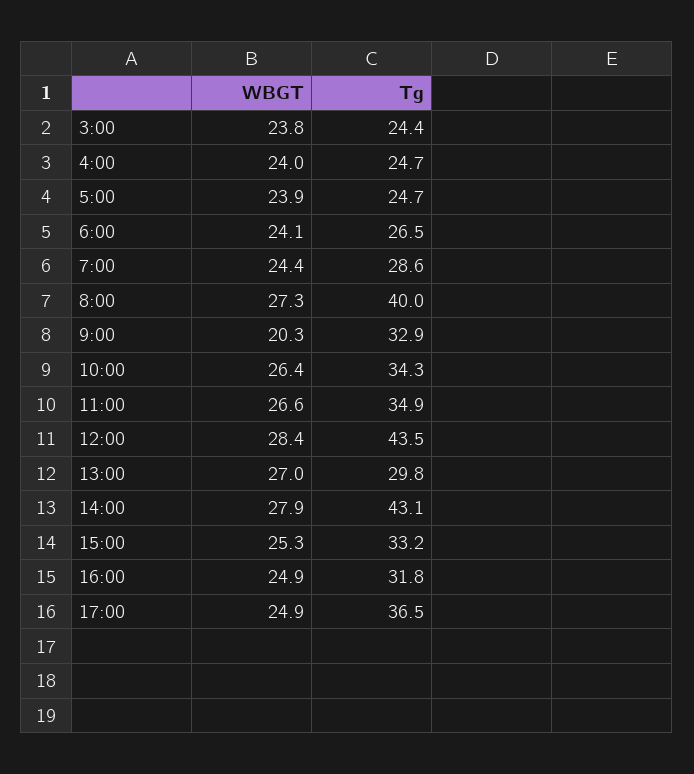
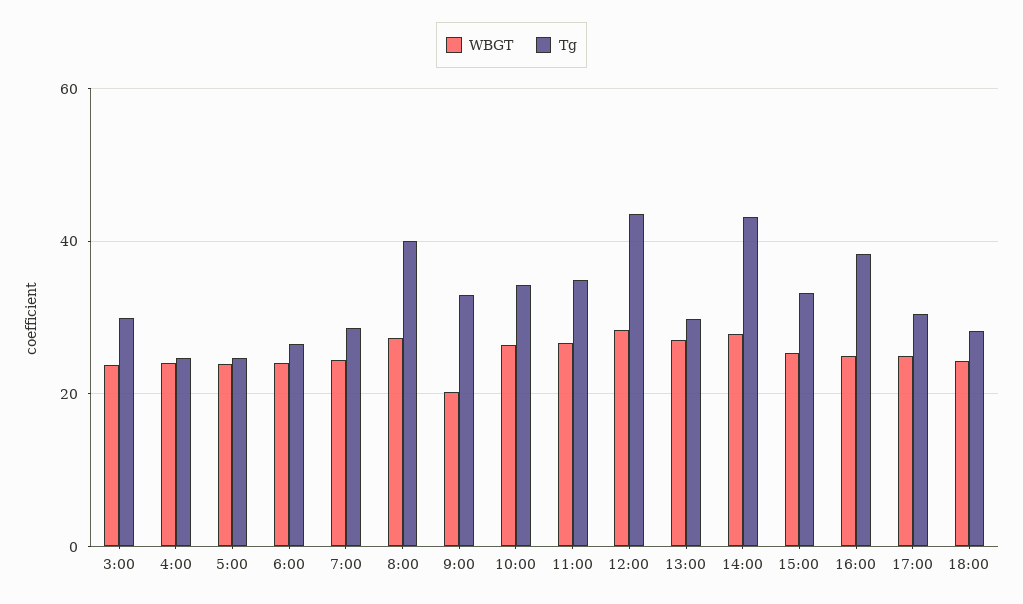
  {
    "WBGT": {
      "3:00": 23.8,
      "4:00": 24,
      "5:00": 23.9,
      "6:00": 24.1,
      "7:00": 24.4,
      "8:00": 27.3,
      "9:00": 20.3,
      "10:00": 26.4,
      "11:00": 26.6,
      "12:00": 28.4,
      "13:00": 27,
      "14:00": 27.9,
      "15:00": 25.3,
      "16:00": 24.9,
-     "17:00": 24.9
+     "17:00": 24.9,
+     "18:00": 24
    },
    "Tg": {
-     "3:00": 24.4,
+     "3:00": 30,
      "4:00": 24.7,
      "5:00": 24.7,
      "6:00": 26.5,
      "7:00": 28.6,
      "8:00": 40,
      "9:00": 32.9,
      "10:00": 34.3,
      "11:00": 34.9,
      "12:00": 43.5,
      "13:00": 29.8,
      "14:00": 43.1,
      "15:00": 33.2,
-     "16:00": 31.8,
+     "16:00": 38,
-     "17:00": 36.5
+     "17:00": 30,
+     "18:00": 28
    }
  }

